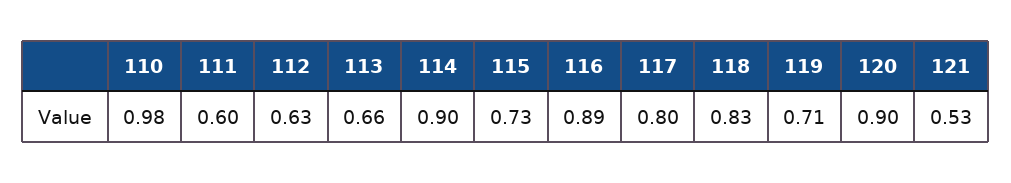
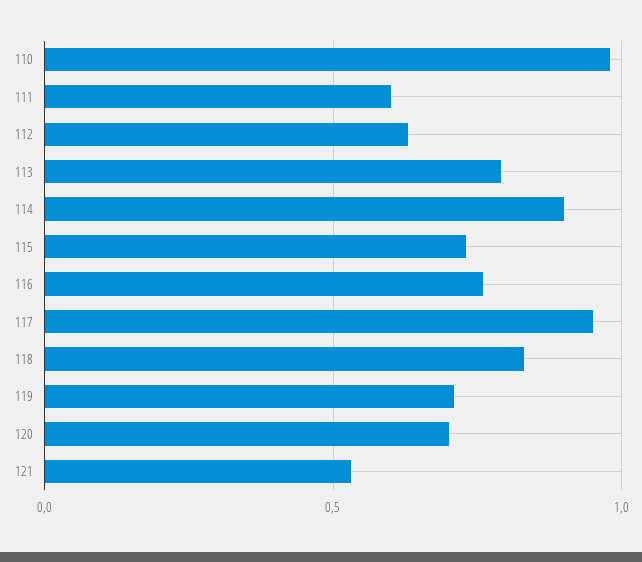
  {
    "110": 0.98,
    "111": 0.6,
    "112": 0.63,
-   "113": 0.66,
+   "113": 0.8,
    "114": 0.9,
    "115": 0.73,
-   "116": 0.89,
+   "116": 0.75,
-   "117": 0.8,
+   "117": 0.95,
    "118": 0.83,
    "119": 0.71,
-   "120": 0.9,
+   "120": 0.7,
    "121": 0.53
  }

